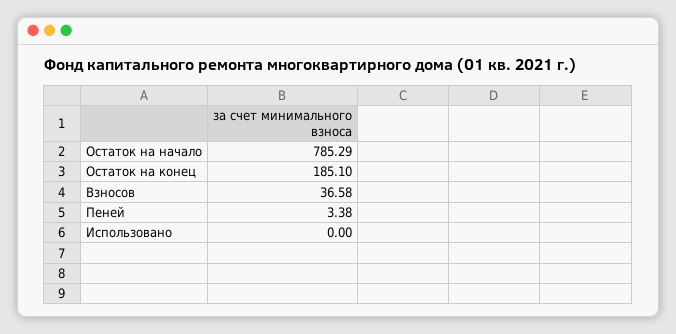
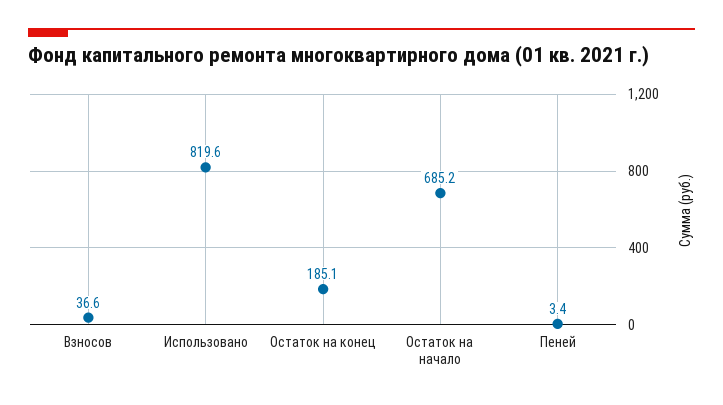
  {
-   "Остаток на начало": 785.29,
+   "Остаток на начало": 685.2,
    "Остаток на конец": 185.1,
    "Взносов": 36.58,
    "Пеней": 3.38,
-   "Использовано": 0
+   "Использовано": 819.6
  }

